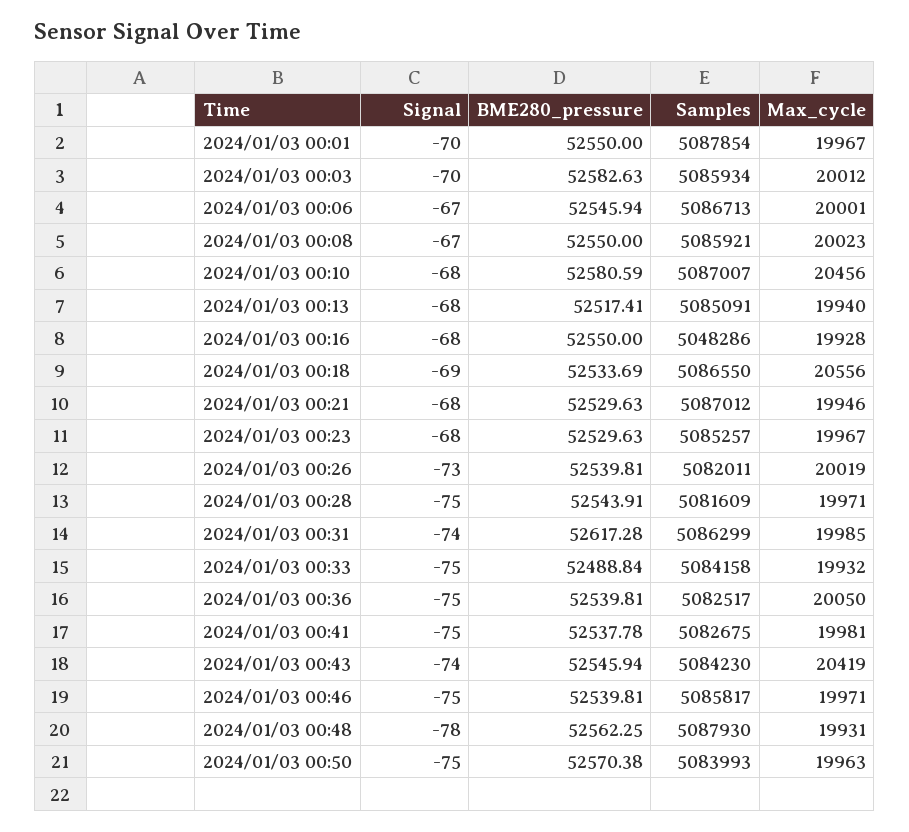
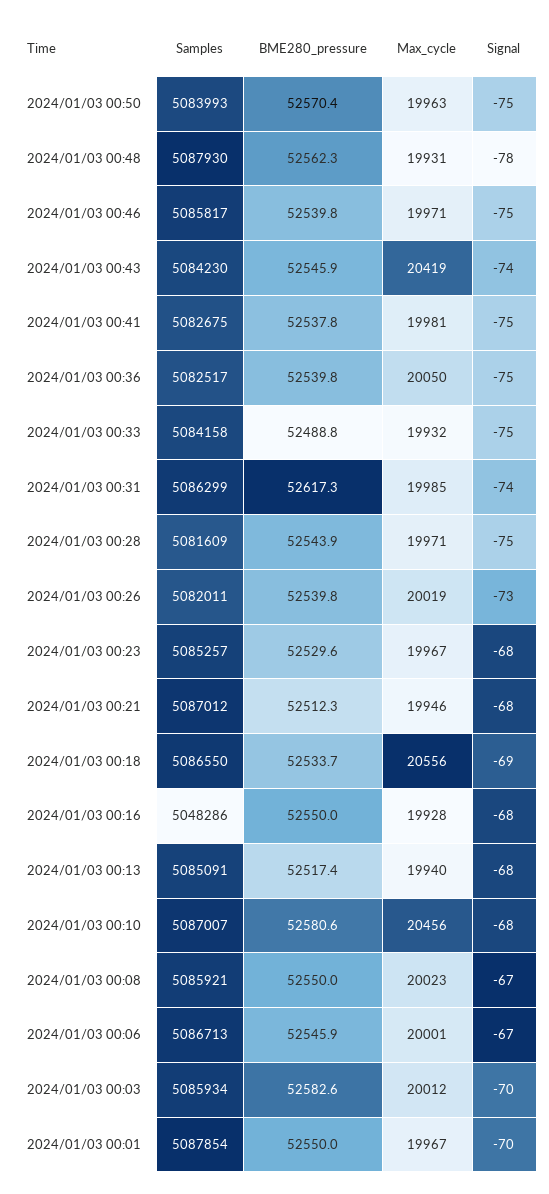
  {
    "Signal": {
      "2024/01/03 00:01": -70,
      "2024/01/03 00:03": -70,
      "2024/01/03 00:06": -67,
      "2024/01/03 00:08": -67,
      "2024/01/03 00:10": -68,
      "2024/01/03 00:13": -68,
      "2024/01/03 00:16": -68,
      "2024/01/03 00:18": -69,
      "2024/01/03 00:21": -68,
      "2024/01/03 00:23": -68,
      "2024/01/03 00:26": -73,
      "2024/01/03 00:28": -75,
      "2024/01/03 00:31": -74,
      "2024/01/03 00:33": -75,
      "2024/01/03 00:36": -75,
      "2024/01/03 00:41": -75,
      "2024/01/03 00:43": -74,
      "2024/01/03 00:46": -75,
      "2024/01/03 00:48": -78,
      "2024/01/03 00:50": -75
    },
    "BME280_pressure": {
      "2024/01/03 00:01": 52550,
      "2024/01/03 00:03": 52582.63,
      "2024/01/03 00:06": 52545.94,
      "2024/01/03 00:08": 52550,
      "2024/01/03 00:10": 52580.59,
      "2024/01/03 00:13": 52517.41,
      "2024/01/03 00:16": 52550,
      "2024/01/03 00:18": 52533.69,
-     "2024/01/03 00:21": 52529.63,
+     "2024/01/03 00:21": 52512.3,
      "2024/01/03 00:23": 52529.63,
      "2024/01/03 00:26": 52539.81,
      "2024/01/03 00:28": 52543.91,
      "2024/01/03 00:31": 52617.28,
      "2024/01/03 00:33": 52488.84,
      "2024/01/03 00:36": 52539.81,
      "2024/01/03 00:41": 52537.78,
      "2024/01/03 00:43": 52545.94,
      "2024/01/03 00:46": 52539.81,
      "2024/01/03 00:48": 52562.25,
      "2024/01/03 00:50": 52570.38
    },
    "Samples": {
      "2024/01/03 00:01": 5087854,
      "2024/01/03 00:03": 5085934,
      "2024/01/03 00:06": 5086713,
      "2024/01/03 00:08": 5085921,
      "2024/01/03 00:10": 5087007,
      "2024/01/03 00:13": 5085091,
      "2024/01/03 00:16": 5048286,
      "2024/01/03 00:18": 5086550,
      "2024/01/03 00:21": 5087012,
      "2024/01/03 00:23": 5085257,
      "2024/01/03 00:26": 5082011,
      "2024/01/03 00:28": 5081609,
      "2024/01/03 00:31": 5086299,
      "2024/01/03 00:33": 5084158,
      "2024/01/03 00:36": 5082517,
      "2024/01/03 00:41": 5082675,
      "2024/01/03 00:43": 5084230,
      "2024/01/03 00:46": 5085817,
      "2024/01/03 00:48": 5087930,
      "2024/01/03 00:50": 5083993
    },
    "Max_cycle": {
      "2024/01/03 00:01": 19967,
      "2024/01/03 00:03": 20012,
      "2024/01/03 00:06": 20001,
      "2024/01/03 00:08": 20023,
      "2024/01/03 00:10": 20456,
      "2024/01/03 00:13": 19940,
      "2024/01/03 00:16": 19928,
      "2024/01/03 00:18": 20556,
      "2024/01/03 00:21": 19946,
      "2024/01/03 00:23": 19967,
      "2024/01/03 00:26": 20019,
      "2024/01/03 00:28": 19971,
      "2024/01/03 00:31": 19985,
      "2024/01/03 00:33": 19932,
      "2024/01/03 00:36": 20050,
      "2024/01/03 00:41": 19981,
      "2024/01/03 00:43": 20419,
      "2024/01/03 00:46": 19971,
      "2024/01/03 00:48": 19931,
      "2024/01/03 00:50": 19963
    }
  }

